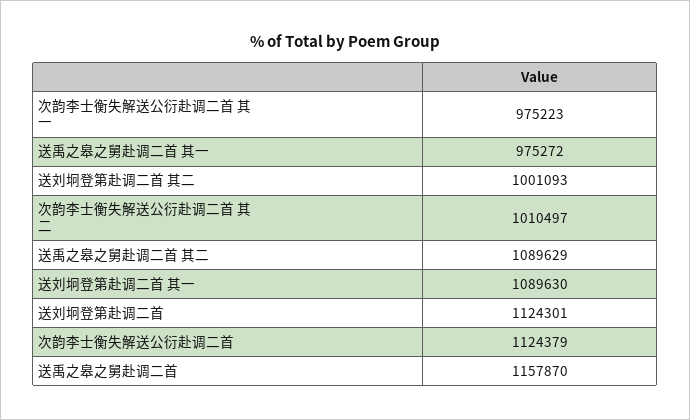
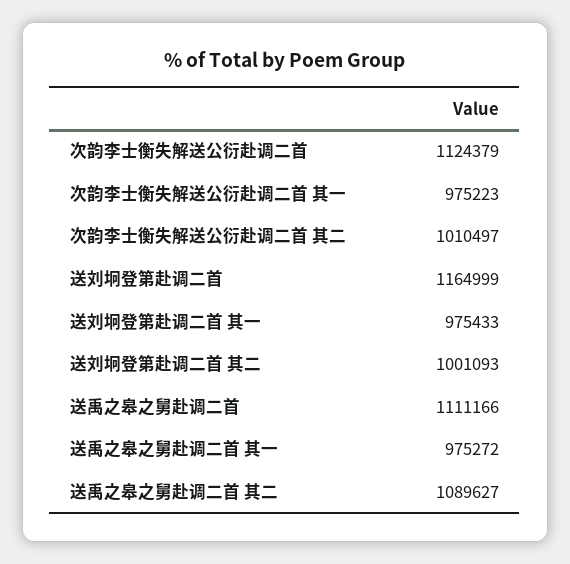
  {
    "次韵李士衡失解送公衍赴调二首 其一": 975223,
    "送禹之皋之舅赴调二首 其一": 975272,
    "送刘坰登第赴调二首 其二": 1001093,
    "次韵李士衡失解送公衍赴调二首 其二": 1010497,
-   "送禹之皋之舅赴调二首 其二": 1089629,
+   "送禹之皋之舅赴调二首 其二": 1089627,
-   "送刘坰登第赴调二首 其一": 1089630,
+   "送刘坰登第赴调二首 其一": 975433,
-   "送刘坰登第赴调二首": 1124301,
+   "送刘坰登第赴调二首": 1164999,
    "次韵李士衡失解送公衍赴调二首": 1124379,
-   "送禹之皋之舅赴调二首": 1157870
+   "送禹之皋之舅赴调二首": 1111166
  }

